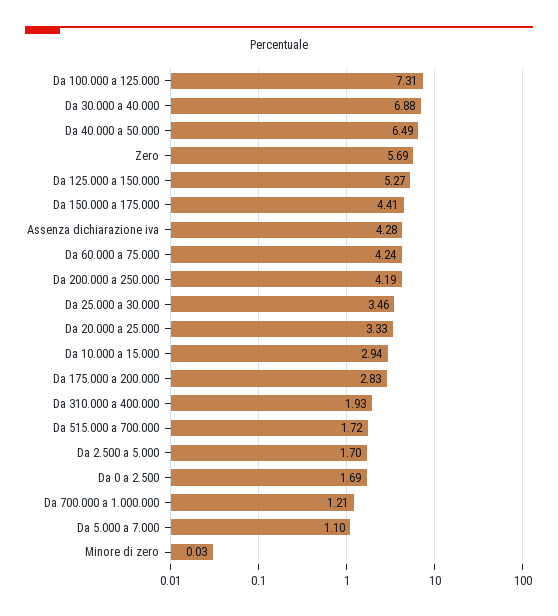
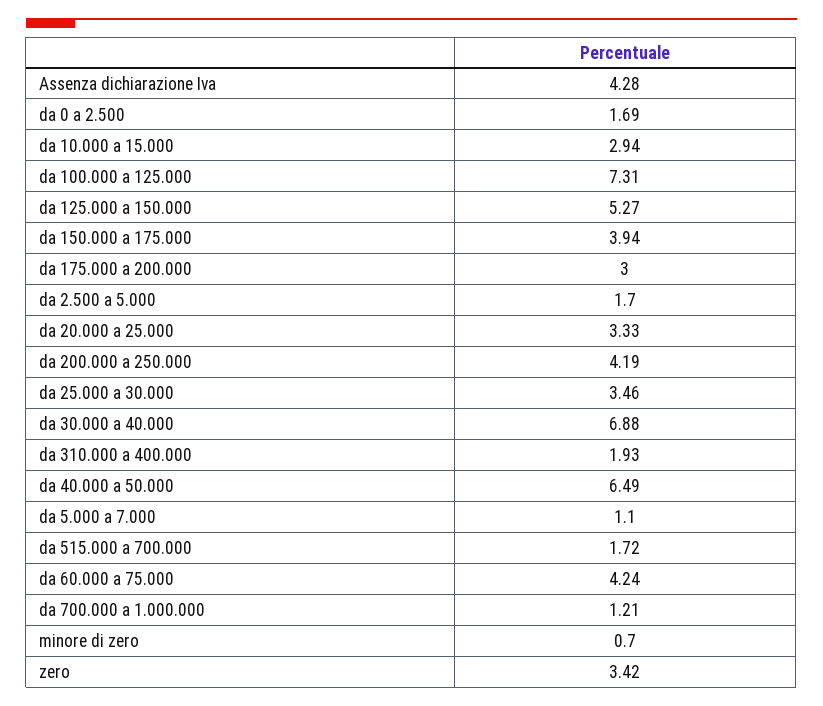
  {
    "Da 100.000 a 125.000": 7.31,
    "Da 30.000 a 40.000": 6.88,
    "Da 40.000 a 50.000": 6.49,
-   "Zero": 5.69,
+   "Zero": 3.42,
    "Da 125.000 a 150.000": 5.27,
-   "Da 150.000 a 175.000": 4.41,
+   "Da 150.000 a 175.000": 3.94,
    "Assenza dichiarazione iva": 4.28,
    "Da 60.000 a 75.000": 4.24,
    "Da 200.000 a 250.000": 4.19,
    "Da 25.000 a 30.000": 3.46,
    "Da 20.000 a 25.000": 3.33,
    "Da 10.000 a 15.000": 2.94,
-   "Da 175.000 a 200.000": 2.83,
+   "Da 175.000 a 200.000": 3,
    "Da 310.000 a 400.000": 1.93,
    "Da 515.000 a 700.000": 1.72,
    "Da 2.500 a 5.000": 1.7,
    "Da 0 a 2.500": 1.69,
    "Da 700.000 a 1.000.000": 1.21,
    "Da 5.000 a 7.000": 1.1,
-   "Minore di zero": 0.03
+   "Minore di zero": 0.7
  }

